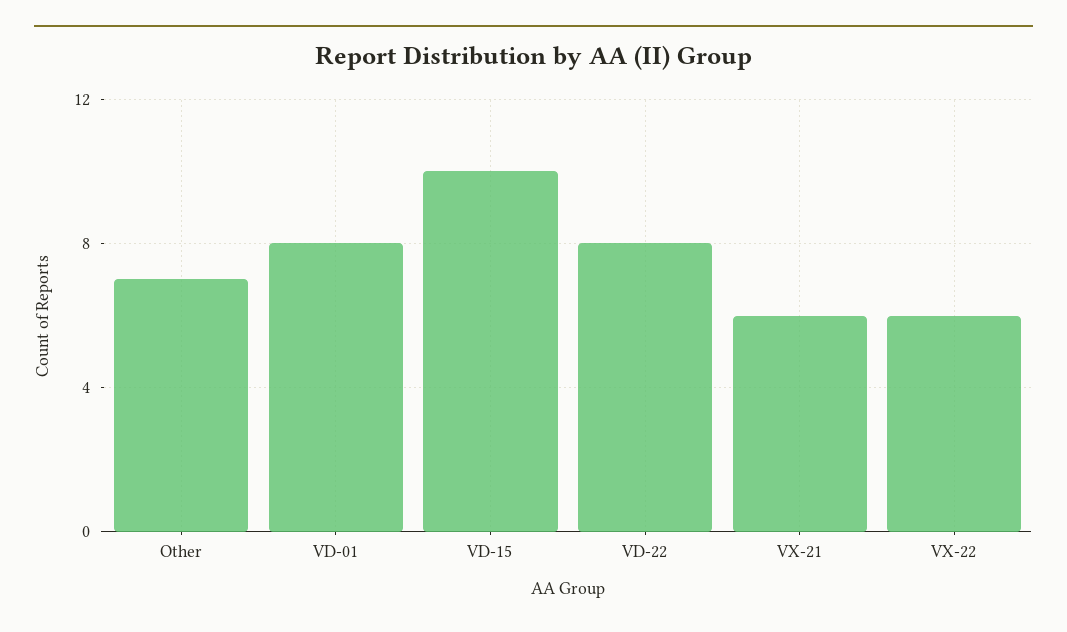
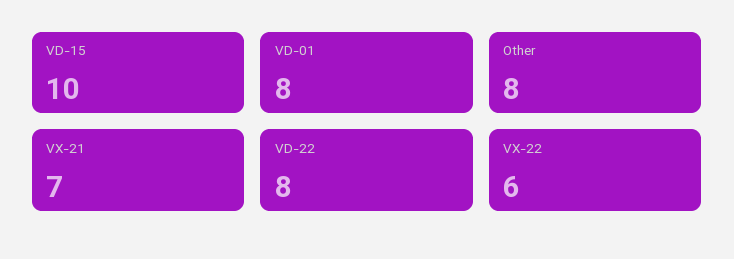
  {
-   "Other": 7,
+   "Other": 8,
    "VD-01": 8,
    "VD-15": 10,
    "VD-22": 8,
-   "VX-21": 6,
+   "VX-21": 7,
    "VX-22": 6
  }

